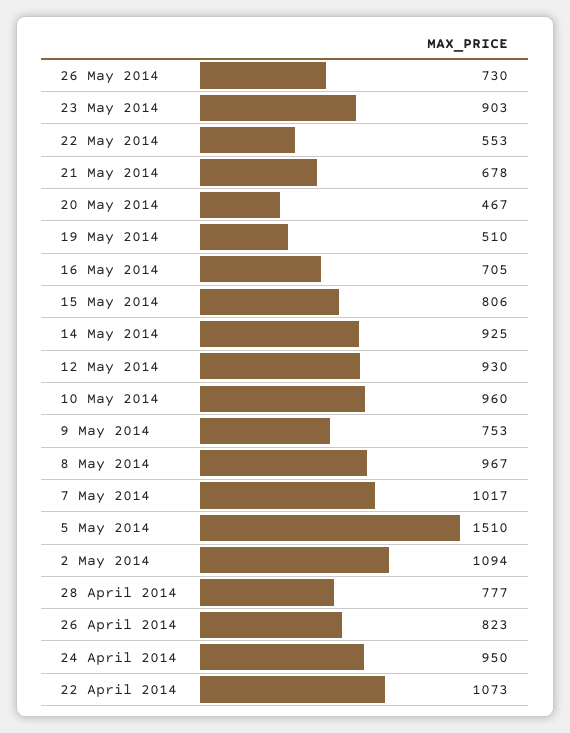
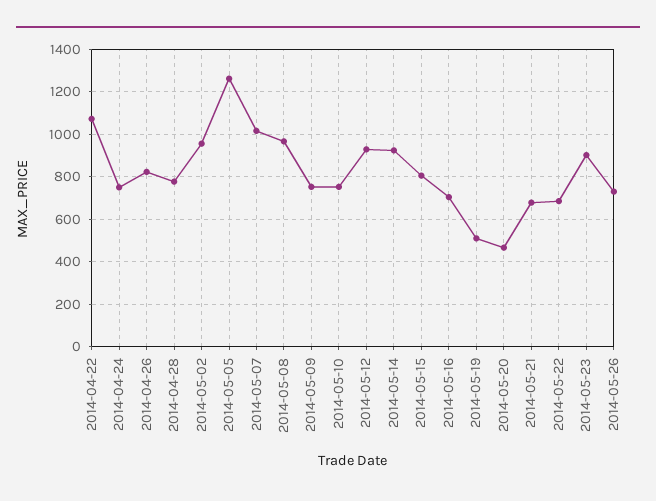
  {
    "26 May 2014": 730,
    "23 May 2014": 903,
-   "22 May 2014": 553,
+   "22 May 2014": 700,
    "21 May 2014": 678,
    "20 May 2014": 467,
    "19 May 2014": 510,
    "16 May 2014": 705,
    "15 May 2014": 806,
    "14 May 2014": 925,
    "12 May 2014": 930,
-   "10 May 2014": 960,
+   "10 May 2014": 750,
    "9 May 2014": 753,
    "8 May 2014": 967,
    "7 May 2014": 1017,
-   "5 May 2014": 1510,
+   "5 May 2014": 1250,
-   "2 May 2014": 1094,
+   "2 May 2014": 950,
    "28 April 2014": 777,
    "26 April 2014": 823,
-   "24 April 2014": 950,
+   "24 April 2014": 750,
    "22 April 2014": 1073
  }

